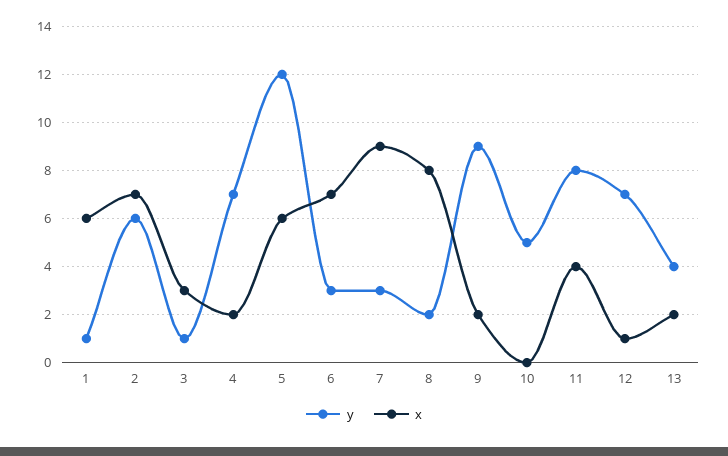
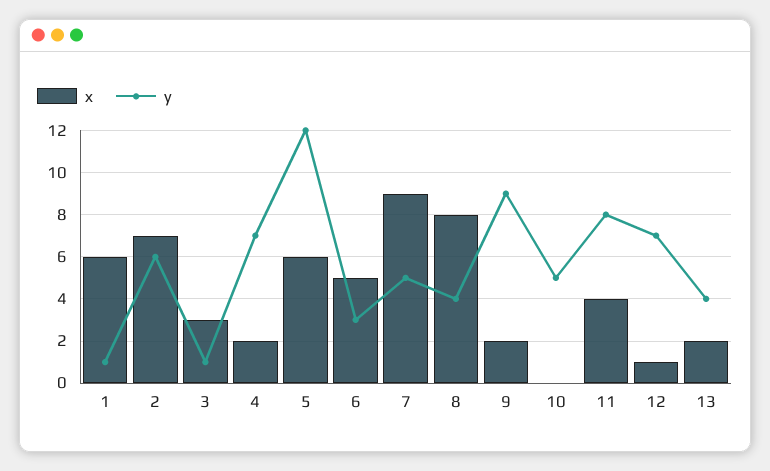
  {
    "y": {
      "1": 1,
      "2": 6,
      "3": 1,
      "4": 7,
      "5": 12,
      "6": 3,
-     "7": 3,
+     "7": 5,
-     "8": 2,
+     "8": 4,
      "9": 9,
      "10": 5,
      "11": 8,
      "12": 7,
      "13": 4
    },
    "x": {
      "1": 6,
      "2": 7,
      "3": 3,
      "4": 2,
      "5": 6,
-     "6": 7,
+     "6": 5,
      "7": 9,
      "8": 8,
      "9": 2,
      "10": 0,
      "11": 4,
      "12": 1,
      "13": 2
    }
  }

